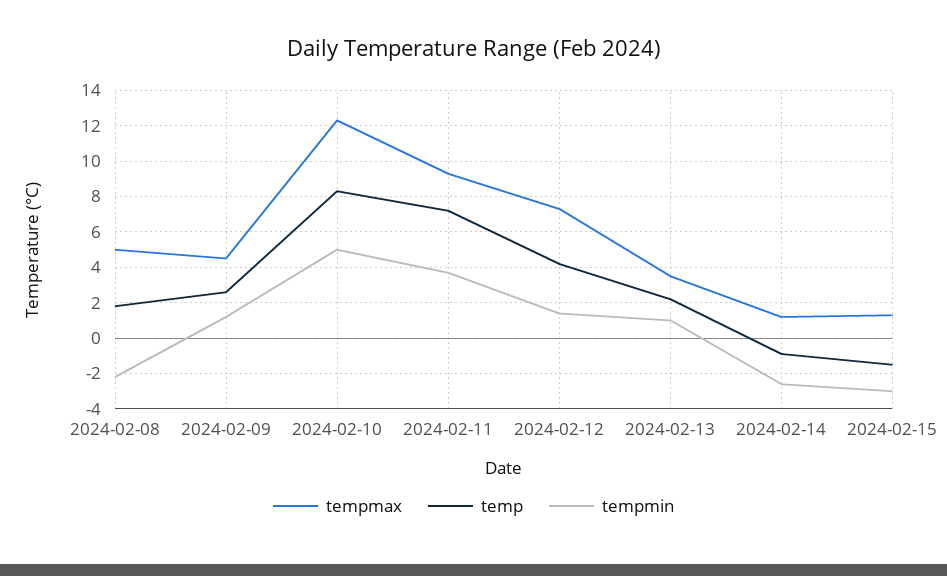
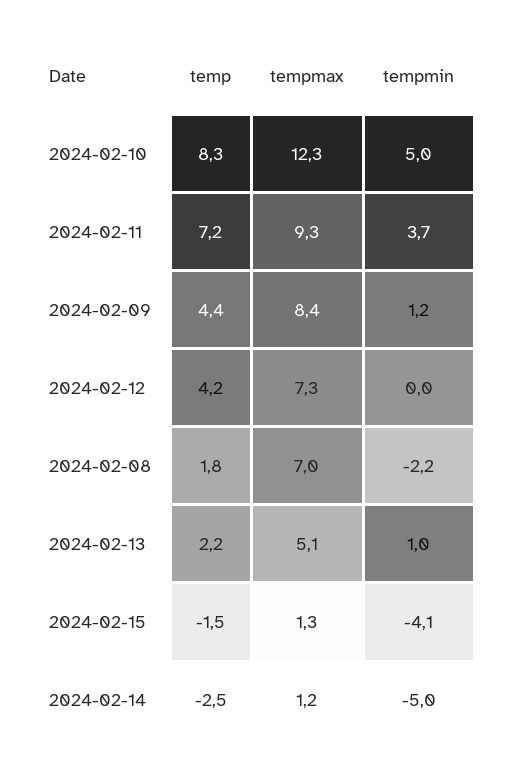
  {
    "tempmax": {
-     "2024-02-08": 5,
+     "2024-02-08": 7,
-     "2024-02-09": 4.5,
+     "2024-02-09": 8.4,
      "2024-02-10": 12.3,
      "2024-02-11": 9.3,
      "2024-02-12": 7.3,
-     "2024-02-13": 3.5,
+     "2024-02-13": 5.1,
      "2024-02-14": 1.2,
      "2024-02-15": 1.3
    },
    "temp": {
      "2024-02-08": 1.8,
-     "2024-02-09": 2.5,
+     "2024-02-09": 4.4,
      "2024-02-10": 8.3,
      "2024-02-11": 7.2,
      "2024-02-12": 4.2,
      "2024-02-13": 2.2,
-     "2024-02-14": -1,
+     "2024-02-14": -2.5,
      "2024-02-15": -1.5
    },
    "tempmin": {
      "2024-02-08": -2.2,
      "2024-02-09": 1.2,
      "2024-02-10": 5,
      "2024-02-11": 3.7,
-     "2024-02-12": 1.5,
+     "2024-02-12": 0,
      "2024-02-13": 1,
-     "2024-02-14": -2.5,
+     "2024-02-14": -5,
-     "2024-02-15": -3
+     "2024-02-15": -4.1
    }
  }

